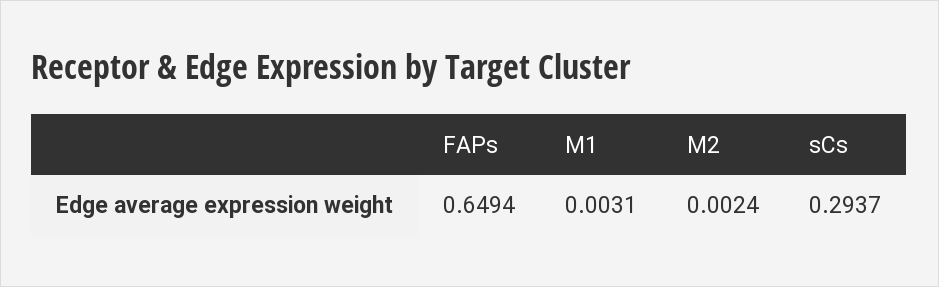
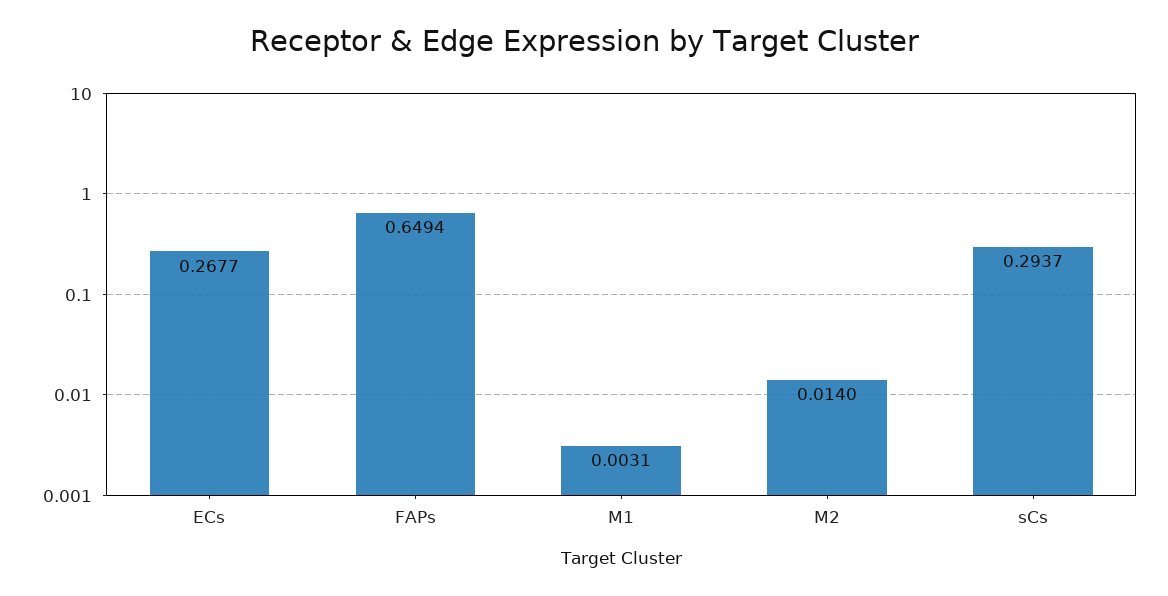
  {
    "FAPs": 0.6494,
    "M1": 0.0031,
-   "M2": 0.0024,
+   "M2": 0.014,
-   "sCs": 0.2937
+   "sCs": 0.2937,
+   "ECs": 0.2677
  }

